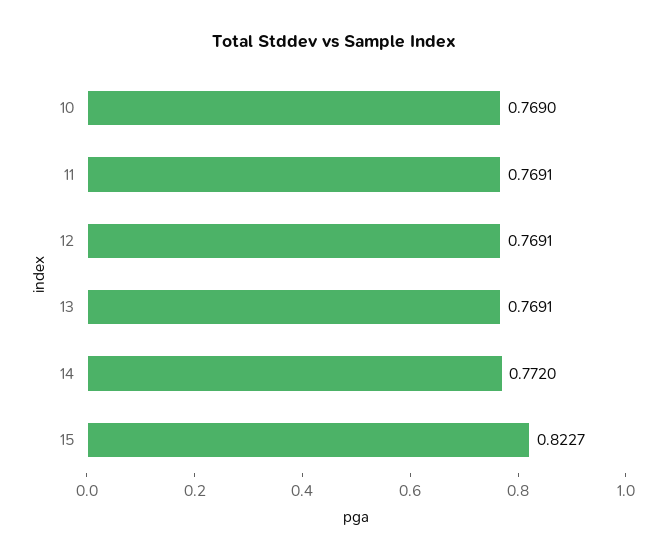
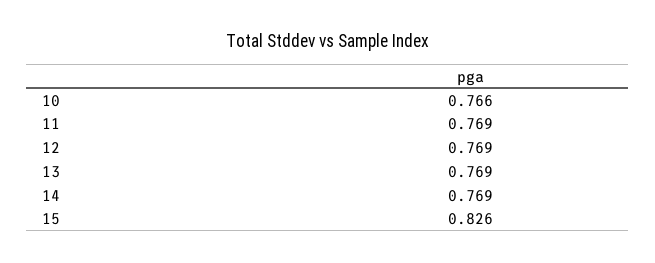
  {
-   "10": 0.769,
+   "10": 0.766,
    "11": 0.7691,
    "12": 0.7691,
    "13": 0.7691,
-   "14": 0.772,
+   "14": 0.769,
-   "15": 0.8227
+   "15": 0.826
  }

